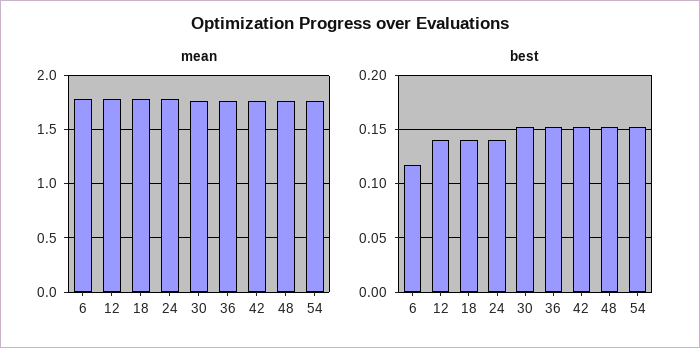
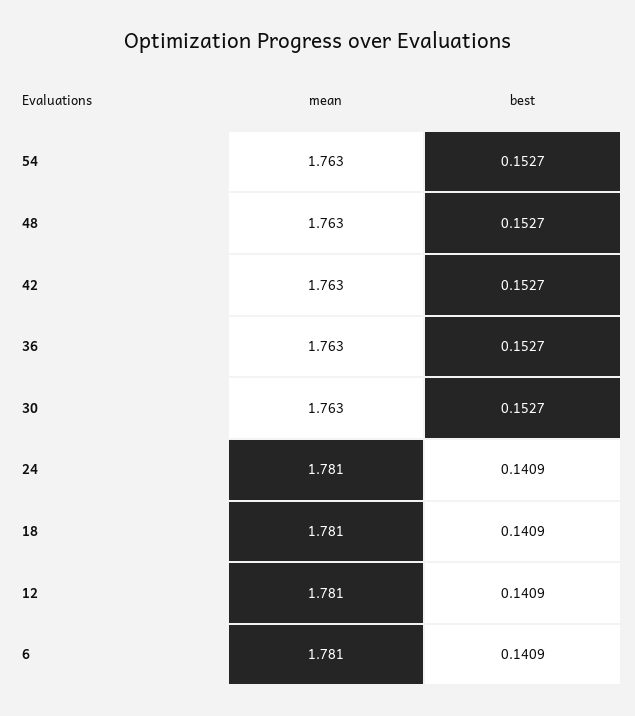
  {
    "mean": {
      "6": 1.781,
      "12": 1.781,
      "18": 1.781,
      "24": 1.781,
      "30": 1.763,
      "36": 1.763,
      "42": 1.763,
      "48": 1.763,
      "54": 1.763
    },
    "best": {
-     "6": 0.12,
+     "6": 0.1409,
      "12": 0.1409,
      "18": 0.1409,
      "24": 0.1409,
      "30": 0.1527,
      "36": 0.1527,
      "42": 0.1527,
      "48": 0.1527,
      "54": 0.1527
    }
  }

